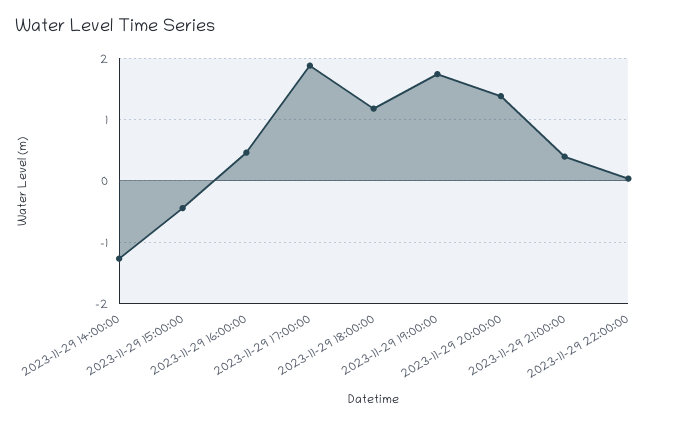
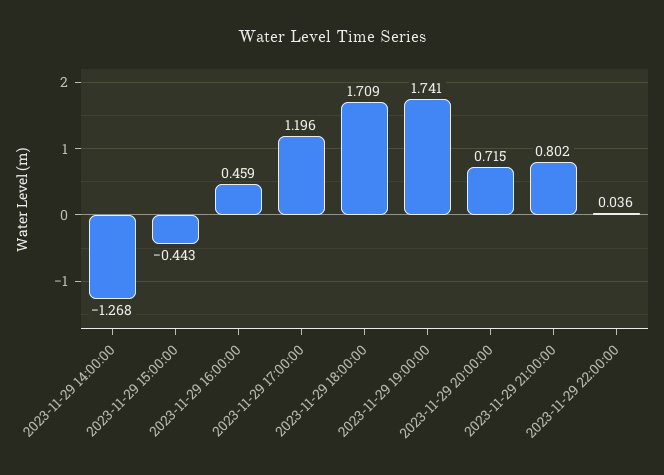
  {
    "2023-11-29 14:00:00": -1.268,
    "2023-11-29 15:00:00": -0.443,
    "2023-11-29 16:00:00": 0.459,
-   "2023-11-29 17:00:00": 1.9,
+   "2023-11-29 17:00:00": 1.196,
-   "2023-11-29 18:00:00": 1.2,
+   "2023-11-29 18:00:00": 1.709,
    "2023-11-29 19:00:00": 1.741,
-   "2023-11-29 20:00:00": 1.4,
+   "2023-11-29 20:00:00": 0.715,
-   "2023-11-29 21:00:00": 0.4,
+   "2023-11-29 21:00:00": 0.802,
    "2023-11-29 22:00:00": 0.036
  }

